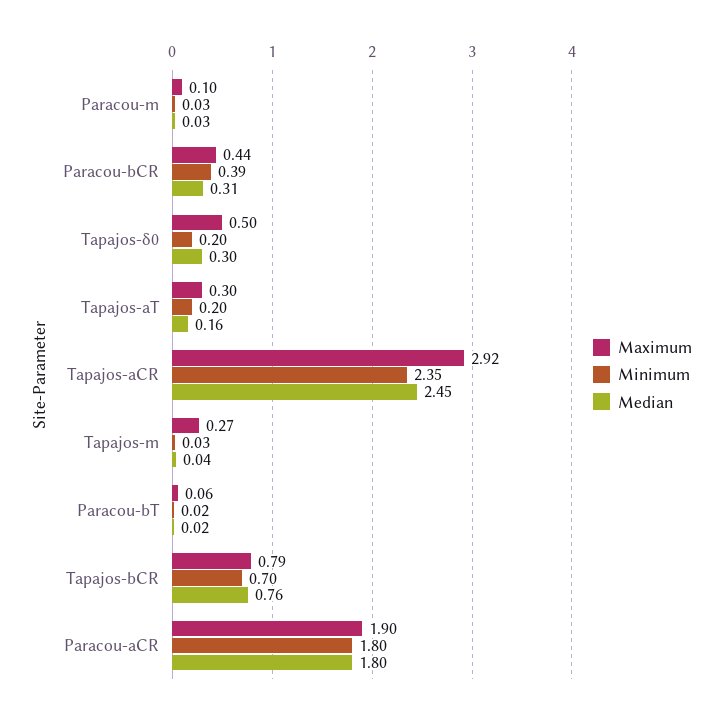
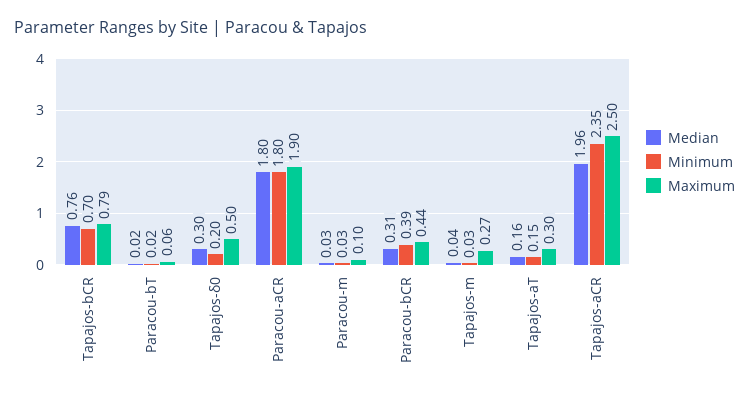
  {
    "Maximum": {
      "Paracou-m": 0.1,
      "Paracou-bCR": 0.44,
      "Tapajos-δ0": 0.5,
      "Tapajos-aT": 0.3,
-     "Tapajos-aCR": 2.92,
+     "Tapajos-aCR": 2.5,
      "Tapajos-m": 0.27,
      "Paracou-bT": 0.06,
      "Tapajos-bCR": 0.79,
      "Paracou-aCR": 1.9
    },
    "Minimum": {
      "Paracou-m": 0.03,
      "Paracou-bCR": 0.39,
      "Tapajos-δ0": 0.2,
-     "Tapajos-aT": 0.2,
+     "Tapajos-aT": 0.15,
      "Tapajos-aCR": 2.35,
      "Tapajos-m": 0.03,
      "Paracou-bT": 0.02,
      "Tapajos-bCR": 0.7,
      "Paracou-aCR": 1.8
    },
    "Median": {
      "Paracou-m": 0.03,
      "Paracou-bCR": 0.31,
      "Tapajos-δ0": 0.3,
      "Tapajos-aT": 0.16,
-     "Tapajos-aCR": 2.45,
+     "Tapajos-aCR": 1.96,
      "Tapajos-m": 0.04,
      "Paracou-bT": 0.02,
      "Tapajos-bCR": 0.76,
      "Paracou-aCR": 1.8
    }
  }

